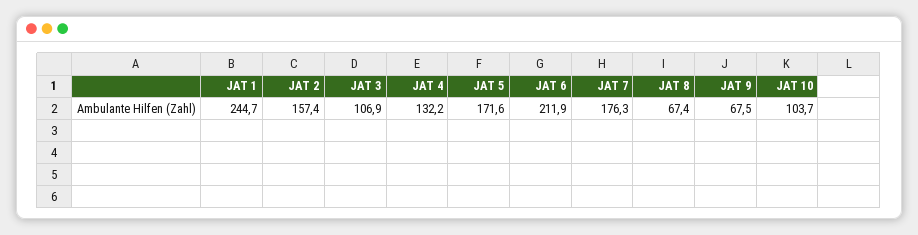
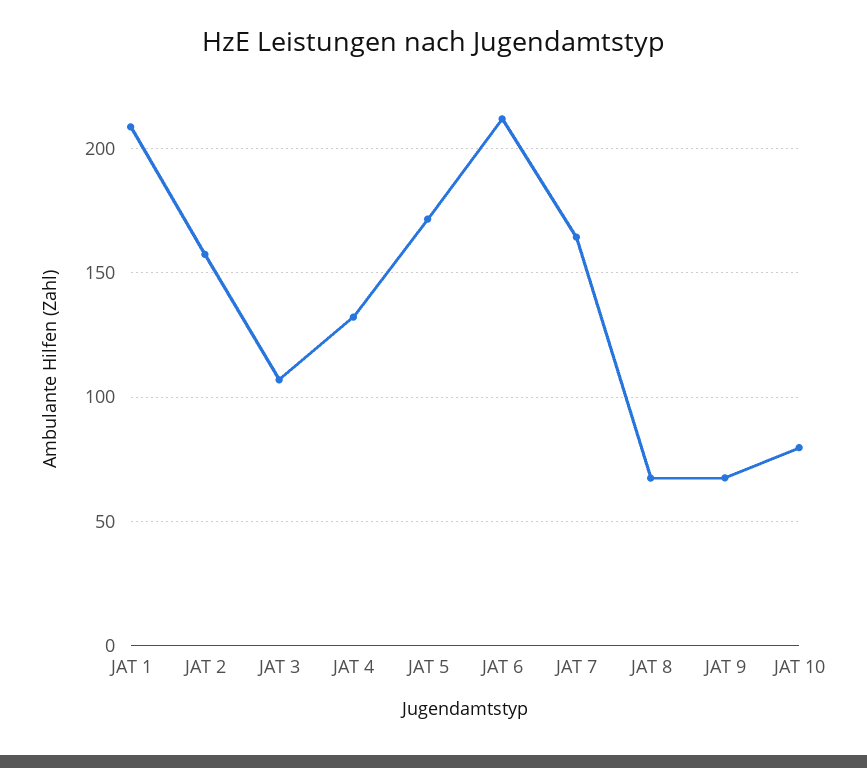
  {
-   "JAT 1": 244.7,
+   "JAT 1": 210,
    "JAT 2": 157.4,
    "JAT 3": 106.9,
    "JAT 4": 132.2,
    "JAT 5": 171.6,
    "JAT 6": 211.9,
-   "JAT 7": 176.3,
+   "JAT 7": 165,
    "JAT 8": 67.4,
    "JAT 9": 67.5,
-   "JAT 10": 103.7
+   "JAT 10": 80
  }

